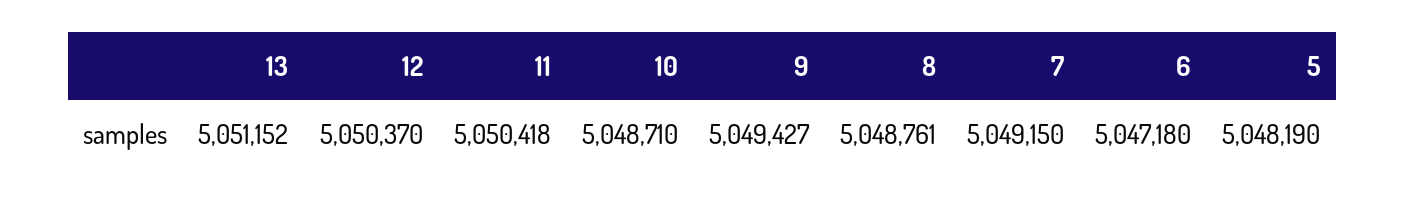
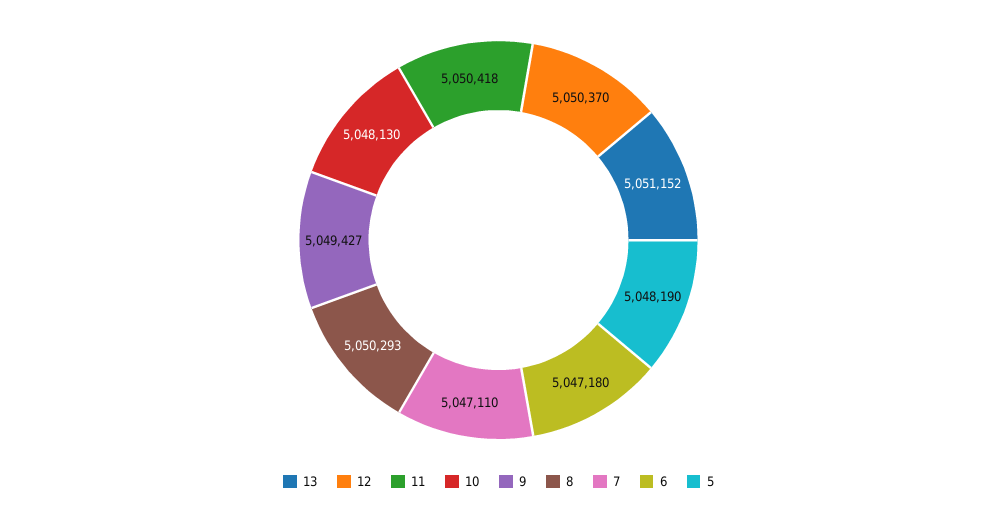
  {
    "13": 5051152,
    "12": 5050370,
    "11": 5050418,
-   "10": 5048710,
+   "10": 5048130,
    "9": 5049427,
-   "8": 5048761,
+   "8": 5050293,
-   "7": 5049150,
+   "7": 5047110,
    "6": 5047180,
    "5": 5048190
  }

